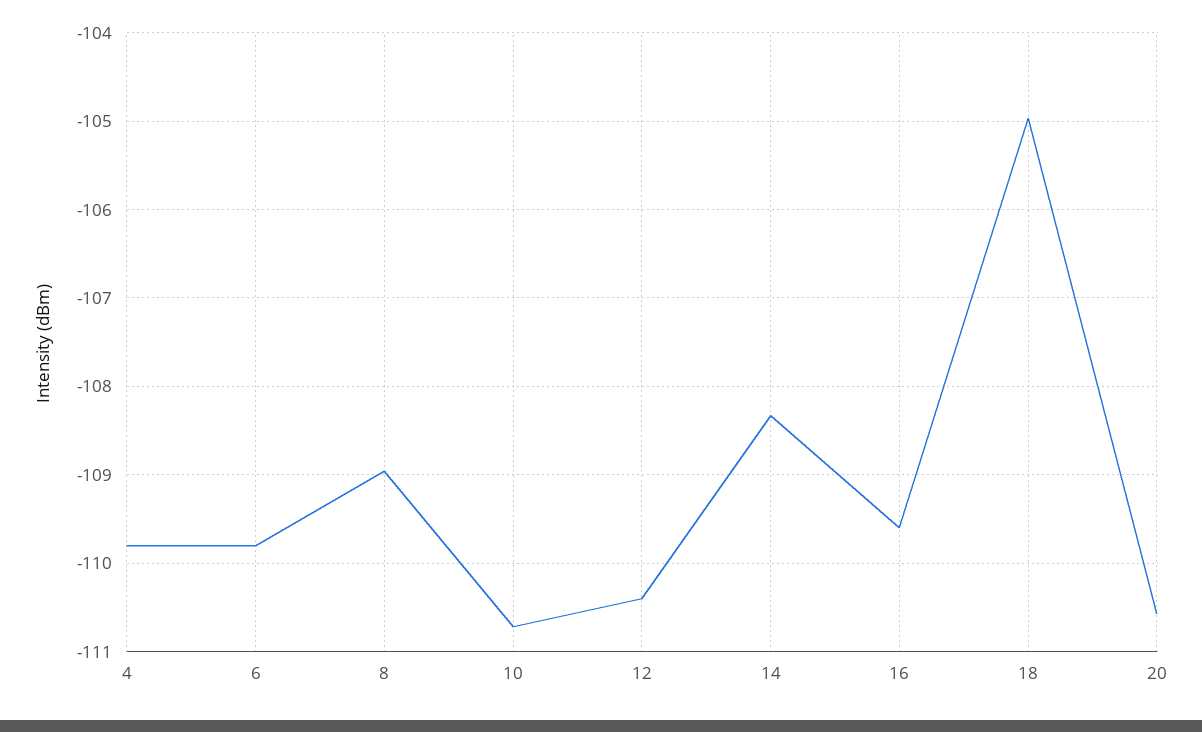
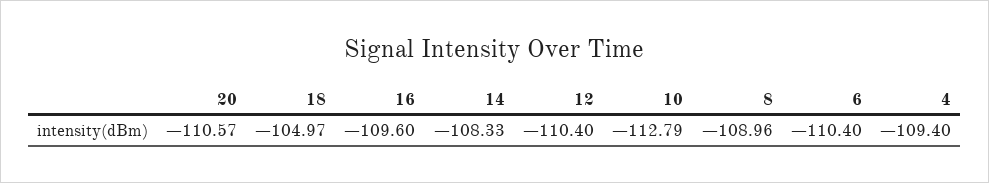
  {
-   "4": -109.8,
+   "4": -109.4,
-   "6": -109.8,
+   "6": -110.4,
    "8": -108.96,
-   "10": -110.7,
+   "10": -112.79,
    "12": -110.4,
    "14": -108.33,
    "16": -109.6,
    "18": -104.97,
    "20": -110.57
  }

